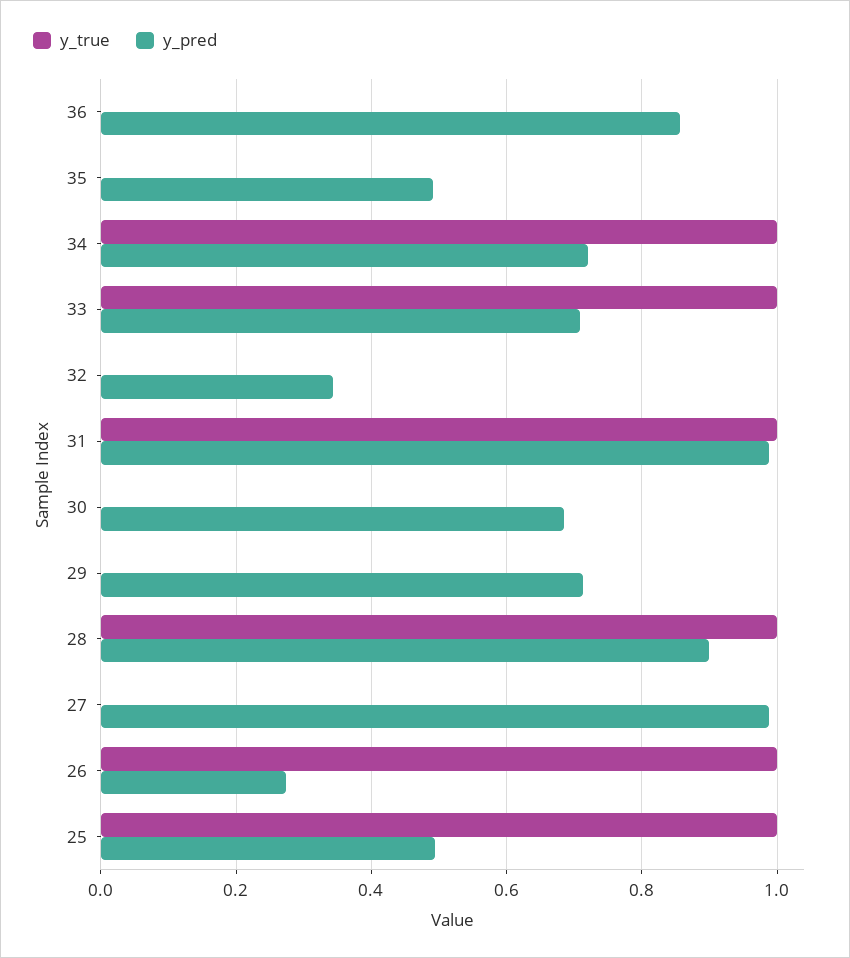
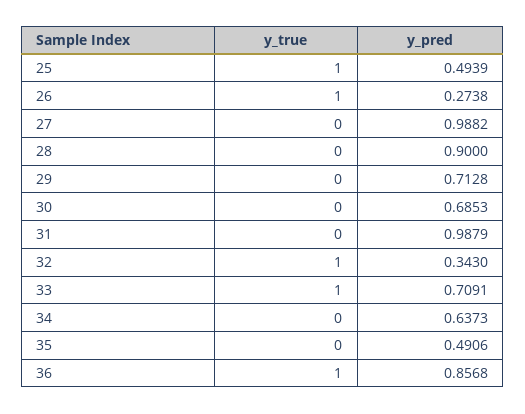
  {
    "y_true": {
-     "36": 0,
+     "36": 1,
      "35": 0,
-     "34": 1,
+     "34": 0,
      "33": 1,
-     "32": 0,
+     "32": 1,
-     "31": 1,
+     "31": 0,
      "30": 0,
      "29": 0,
-     "28": 1,
+     "28": 0,
      "27": 0,
      "26": 1,
      "25": 1
    },
    "y_pred": {
      "36": 0.8568,
      "35": 0.4906,
-     "34": 0.72,
+     "34": 0.6373,
      "33": 0.7091,
      "32": 0.343,
      "31": 0.9879,
      "30": 0.6853,
      "29": 0.7128,
      "28": 0.9,
      "27": 0.9882,
      "26": 0.2738,
      "25": 0.4939
    }
  }

